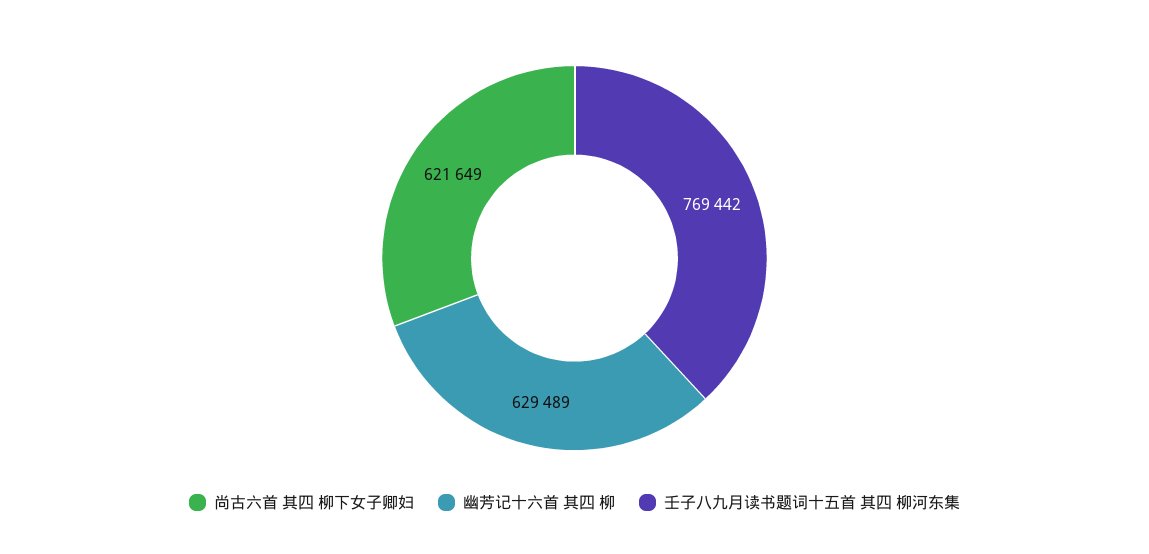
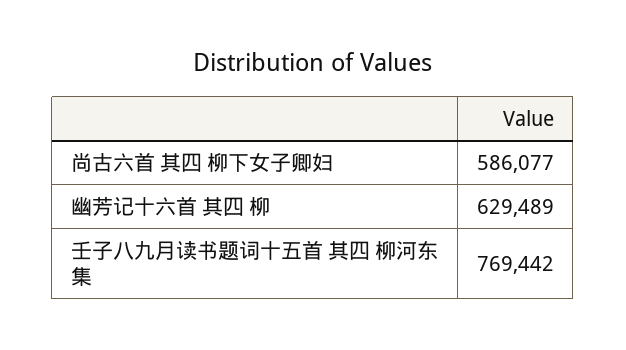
  {
-   "尚古六首 其四 柳下女子卿妇": 621649,
+   "尚古六首 其四 柳下女子卿妇": 586077,
    "幽芳记十六首 其四 柳": 629489,
    "壬子八九月读书题词十五首 其四 柳河东集": 769442
  }

